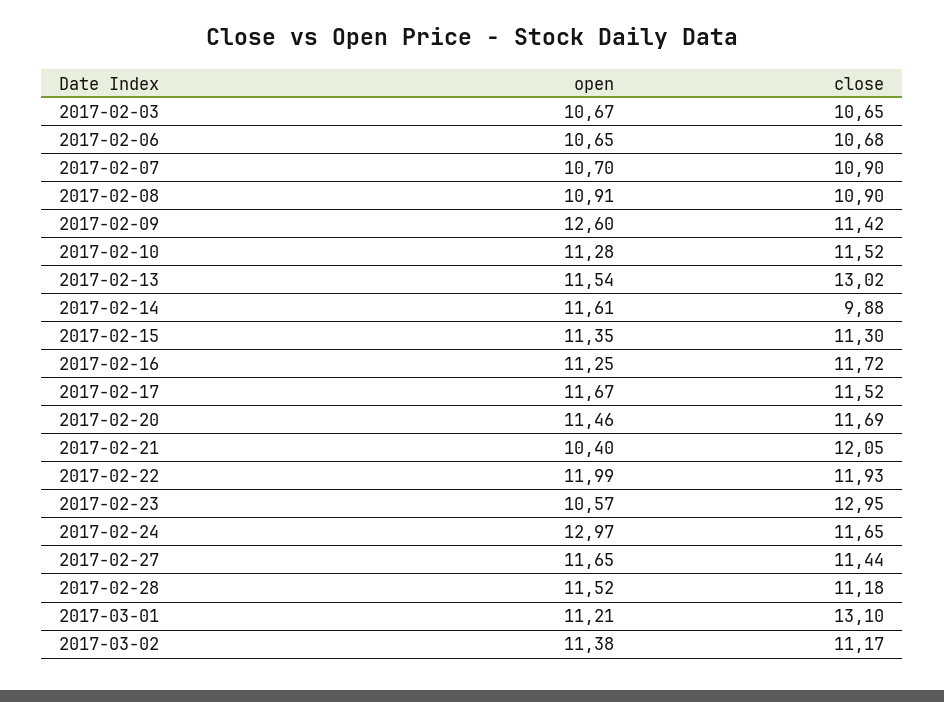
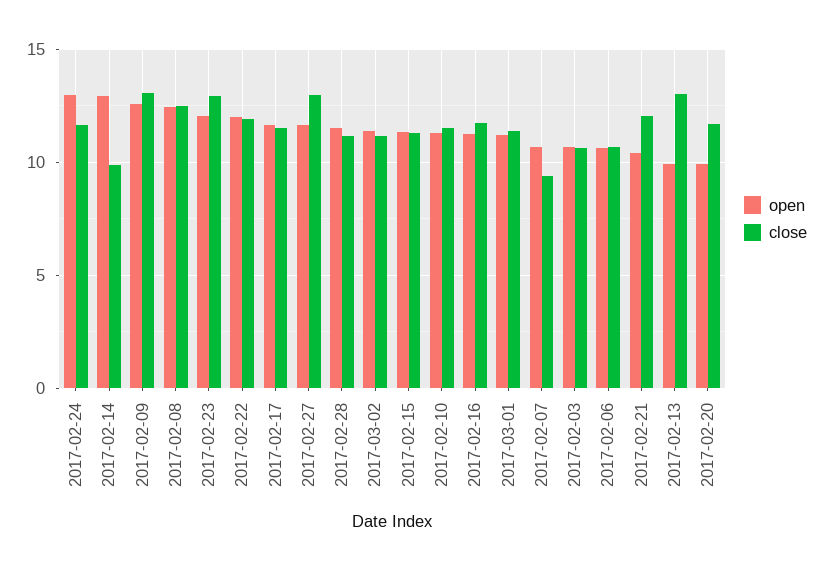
  {
    "open": {
      "2017-02-03": 10.67,
      "2017-02-06": 10.65,
      "2017-02-07": 10.7,
-     "2017-02-08": 10.91,
+     "2017-02-08": 12.5,
      "2017-02-09": 12.6,
      "2017-02-10": 11.28,
-     "2017-02-13": 11.54,
+     "2017-02-13": 10,
-     "2017-02-14": 11.61,
+     "2017-02-14": 13,
      "2017-02-15": 11.35,
      "2017-02-16": 11.25,
      "2017-02-17": 11.67,
-     "2017-02-20": 11.46,
+     "2017-02-20": 10,
      "2017-02-21": 10.4,
      "2017-02-22": 11.99,
-     "2017-02-23": 10.57,
+     "2017-02-23": 12,
      "2017-02-24": 12.97,
      "2017-02-27": 11.65,
      "2017-02-28": 11.52,
      "2017-03-01": 11.21,
      "2017-03-02": 11.38
    },
    "close": {
      "2017-02-03": 10.65,
      "2017-02-06": 10.68,
-     "2017-02-07": 10.9,
+     "2017-02-07": 9.5,
-     "2017-02-08": 10.9,
+     "2017-02-08": 12.5,
-     "2017-02-09": 11.42,
+     "2017-02-09": 13,
      "2017-02-10": 11.52,
      "2017-02-13": 13.02,
      "2017-02-14": 9.88,
      "2017-02-15": 11.3,
      "2017-02-16": 11.72,
      "2017-02-17": 11.52,
      "2017-02-20": 11.69,
      "2017-02-21": 12.05,
      "2017-02-22": 11.93,
      "2017-02-23": 12.95,
      "2017-02-24": 11.65,
-     "2017-02-27": 11.44,
+     "2017-02-27": 13,
      "2017-02-28": 11.18,
-     "2017-03-01": 13.1,
+     "2017-03-01": 11.5,
      "2017-03-02": 11.17
    }
  }

